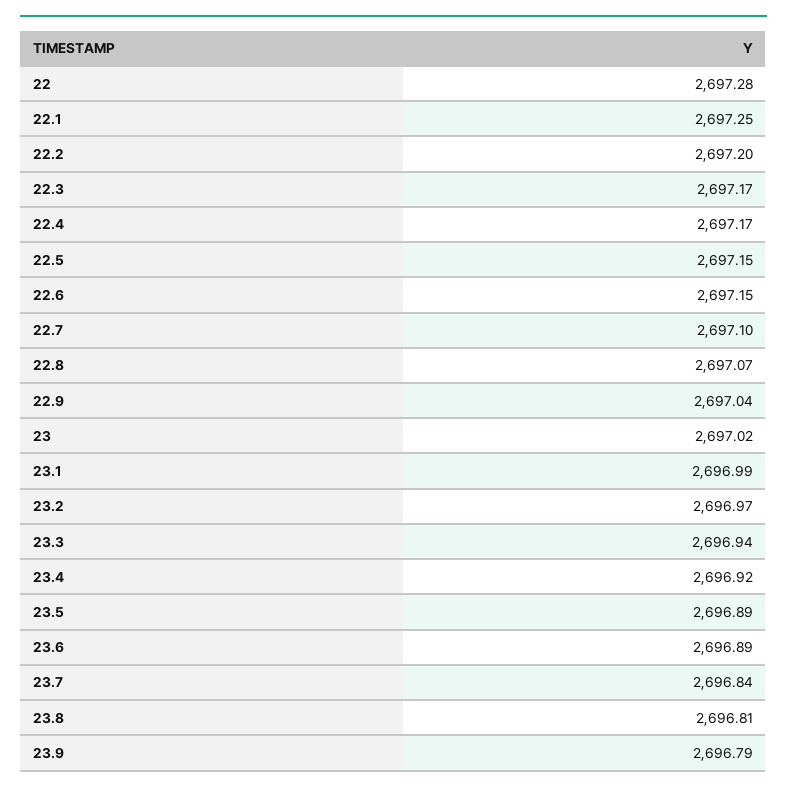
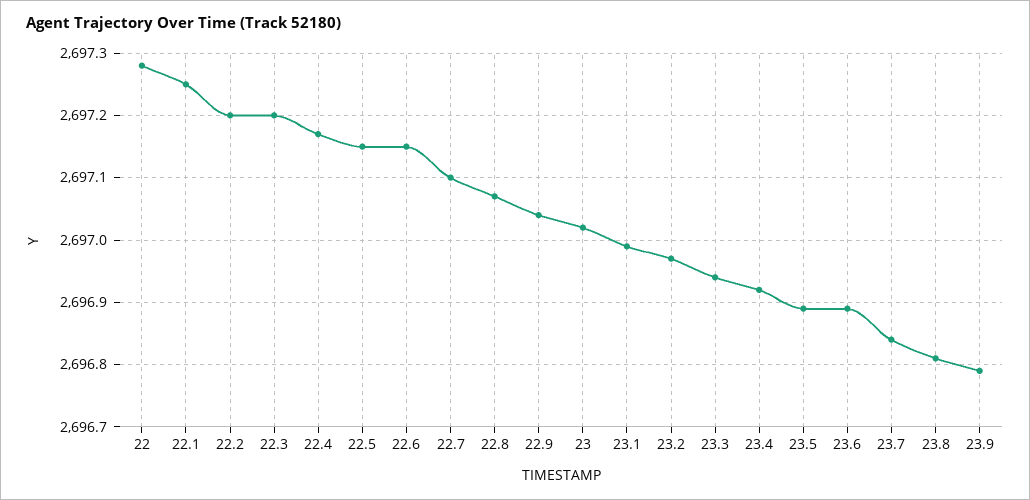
  {
    "22": 2697.28,
    "22.1": 2697.25,
    "22.2": 2697.2,
-   "22.3": 2697.17,
+   "22.3": 2697.2,
    "22.4": 2697.17,
    "22.5": 2697.15,
    "22.6": 2697.15,
    "22.7": 2697.1,
    "22.8": 2697.07,
    "22.9": 2697.04,
    "23": 2697.02,
    "23.1": 2696.99,
    "23.2": 2696.97,
    "23.3": 2696.94,
    "23.4": 2696.92,
    "23.5": 2696.89,
    "23.6": 2696.89,
    "23.7": 2696.84,
    "23.8": 2696.81,
    "23.9": 2696.79
  }

